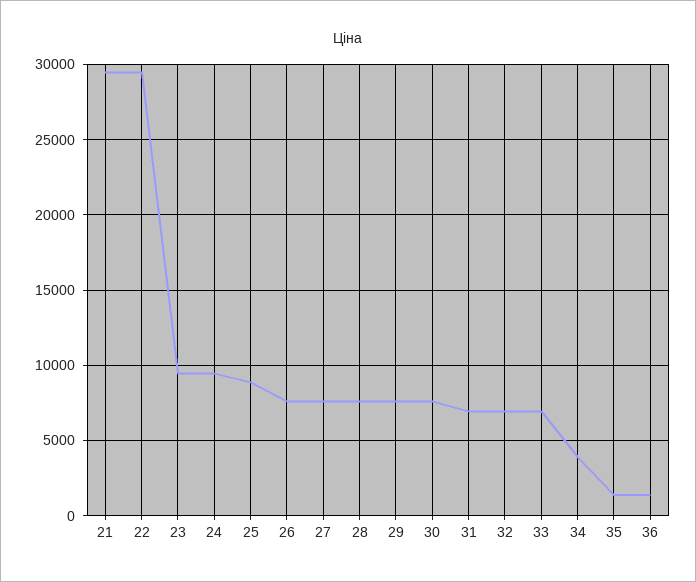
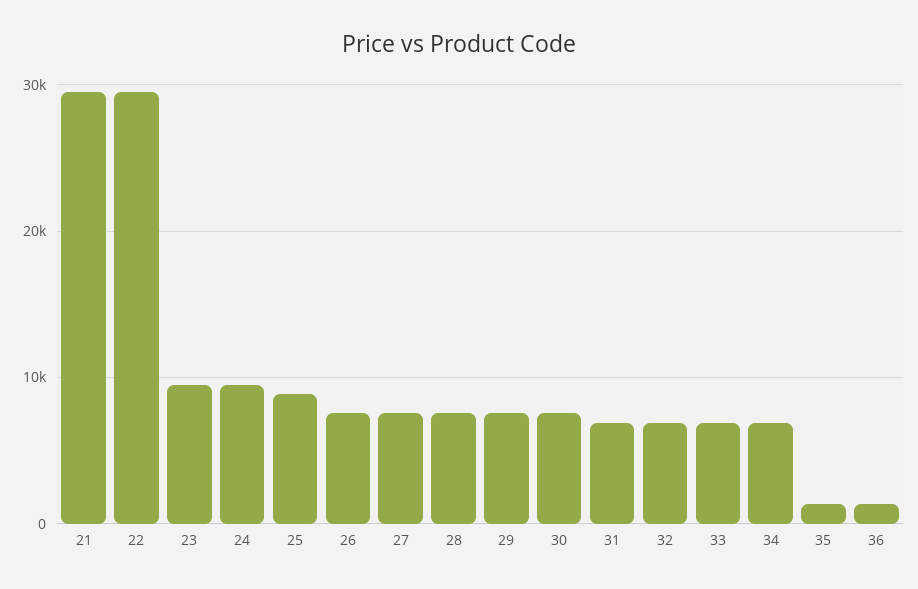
  {
    "21": 29500,
    "22": 29500,
    "23": 9500,
    "24": 9500,
    "25": 9000,
    "26": 7500,
    "27": 7500,
    "28": 7500,
    "29": 7500,
    "30": 7500,
    "31": 7000,
    "32": 7000,
    "33": 7000,
-   "34": 4000,
+   "34": 7000,
    "35": 1500,
    "36": 1500
  }

